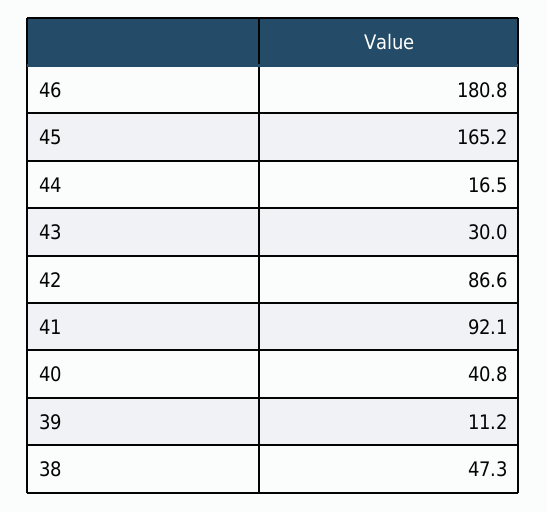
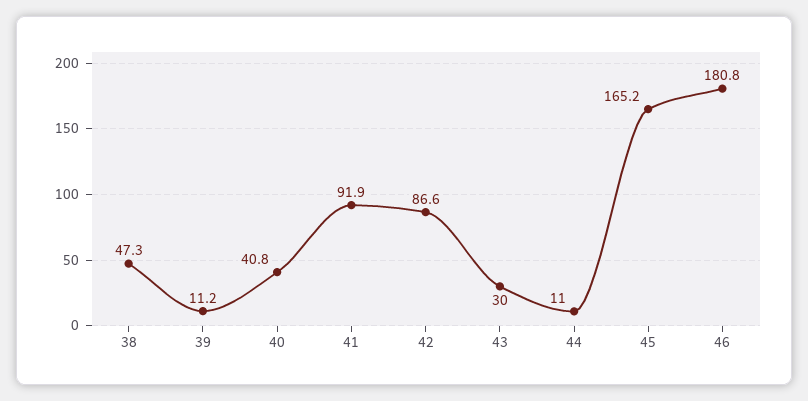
  {
    "46": 180.8,
    "45": 165.2,
-   "44": 16.5,
+   "44": 11,
    "43": 30,
    "42": 86.6,
-   "41": 92.1,
+   "41": 91.9,
    "40": 40.8,
    "39": 11.2,
    "38": 47.3
  }

